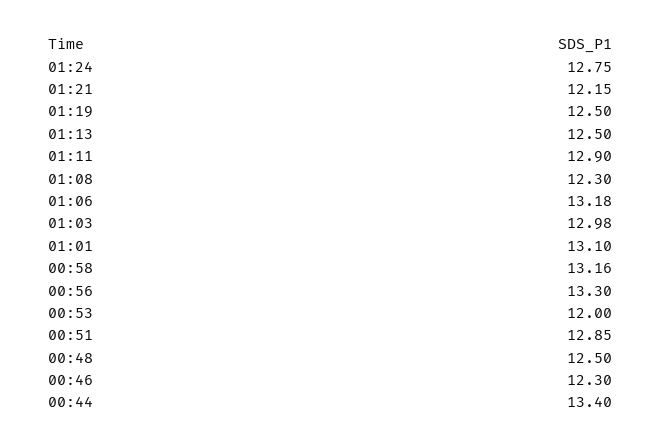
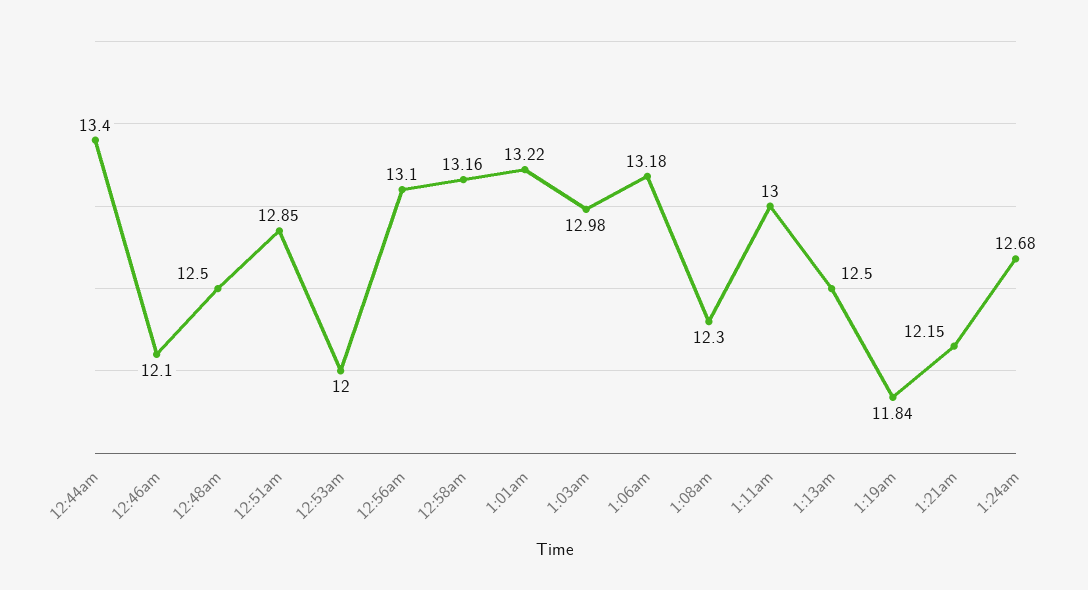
  {
-   "01:24": 12.75,
+   "01:24": 12.68,
    "01:21": 12.15,
-   "01:19": 12.5,
+   "01:19": 11.84,
    "01:13": 12.5,
-   "01:11": 12.9,
+   "01:11": 13,
    "01:08": 12.3,
    "01:06": 13.18,
    "01:03": 12.98,
-   "01:01": 13.1,
+   "01:01": 13.22,
    "00:58": 13.16,
-   "00:56": 13.3,
+   "00:56": 13.1,
    "00:53": 12,
    "00:51": 12.85,
    "00:48": 12.5,
-   "00:46": 12.3,
+   "00:46": 12.1,
    "00:44": 13.4
  }

